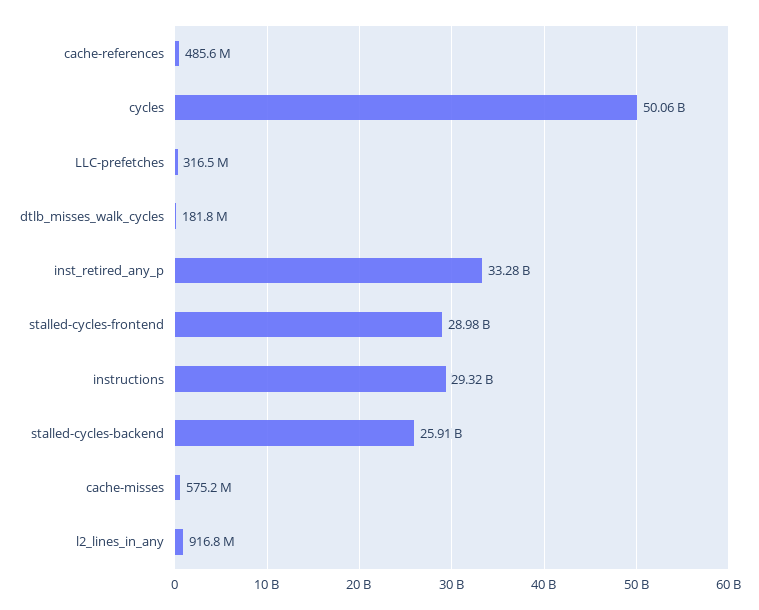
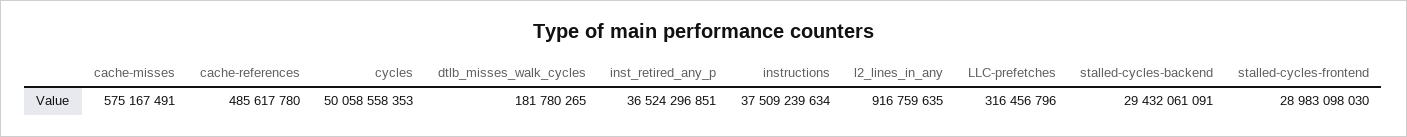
  {
    "cache-references": 485617780,
    "cycles": 50058558353,
    "LLC-prefetches": 316456796,
    "dtlb_misses_walk_cycles": 181780265,
-   "inst_retired_any_p": 33280000000,
+   "inst_retired_any_p": 36524296851,
    "stalled-cycles-frontend": 28983098030,
-   "instructions": 29320000000,
+   "instructions": 37509239634,
-   "stalled-cycles-backend": 25910000000,
+   "stalled-cycles-backend": 29432061091,
    "cache-misses": 575167491,
    "l2_lines_in_any": 916759635
  }

